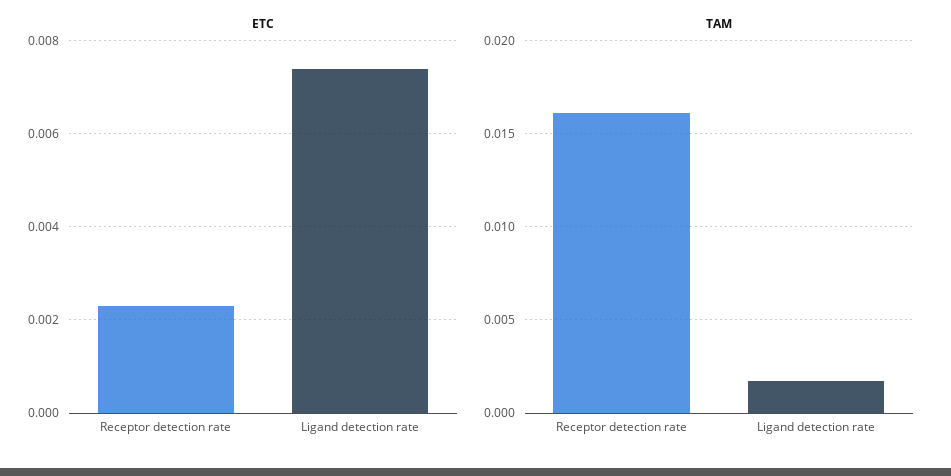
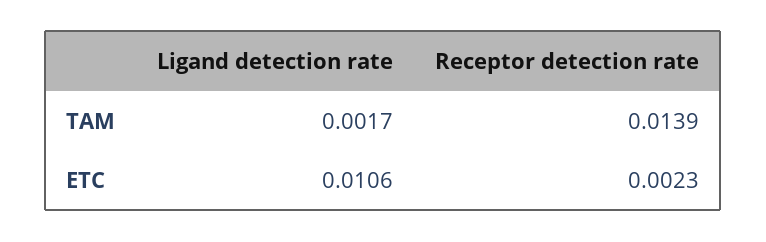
  {
    "ETC": {
      "Receptor detection rate": 0.0023,
-     "Ligand detection rate": 0.0075
+     "Ligand detection rate": 0.0106
    },
    "TAM": {
-     "Receptor detection rate": 0.016,
+     "Receptor detection rate": 0.0139,
      "Ligand detection rate": 0.0017
    }
  }

